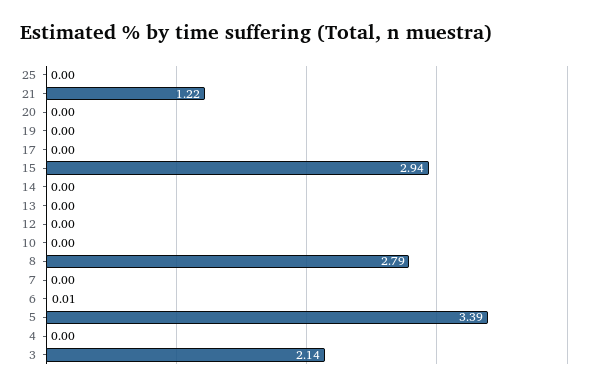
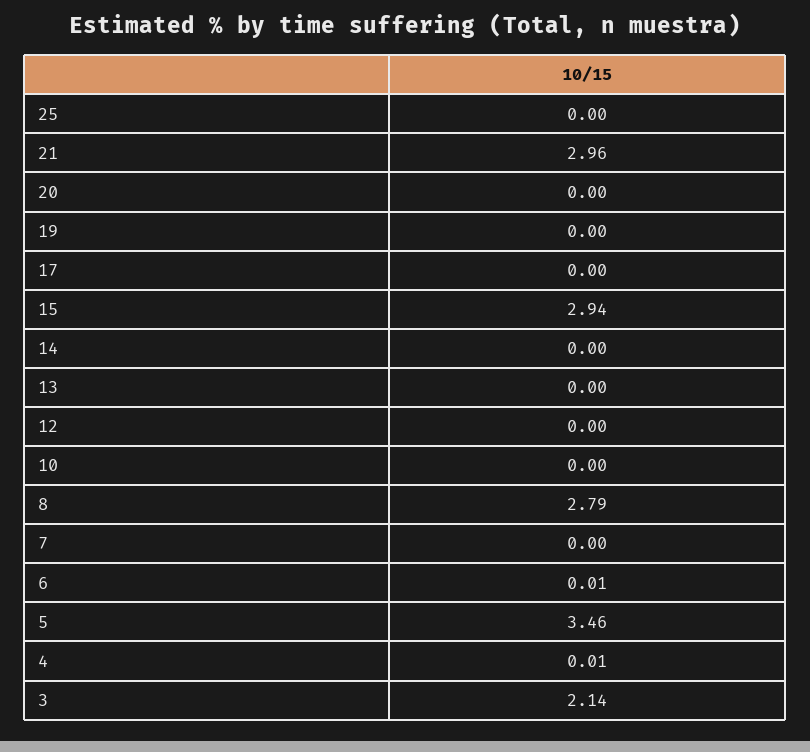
  {
    "25": 0,
-   "21": 1.22,
+   "21": 2.96,
    "20": 0,
    "19": 0,
    "17": 0,
    "15": 2.94,
    "14": 0,
    "13": 0,
    "12": 0,
    "10": 0,
    "8": 2.79,
    "7": 0,
    "6": 0.01,
-   "5": 3.39,
+   "5": 3.46,
-   "4": 0,
+   "4": 0.01,
    "3": 2.14
  }

